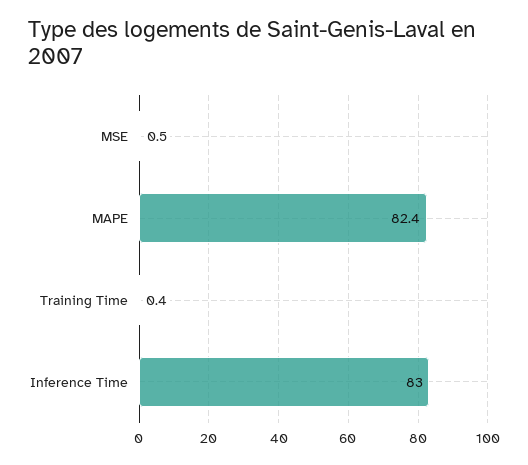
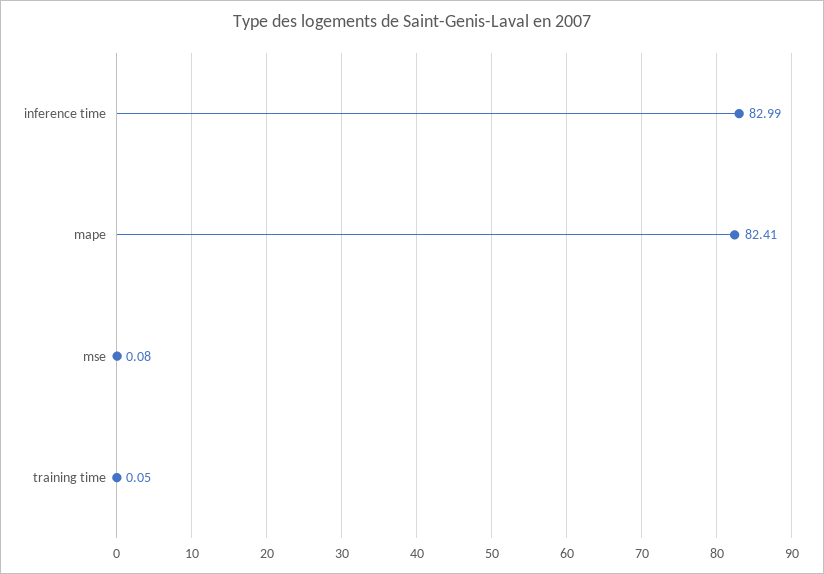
  {
-   "MSE": 0.5,
+   "MSE": 0.08,
    "MAPE": 82.41,
-   "Training Time": 0.4,
+   "Training Time": 0.05,
    "Inference Time": 82.99
  }

